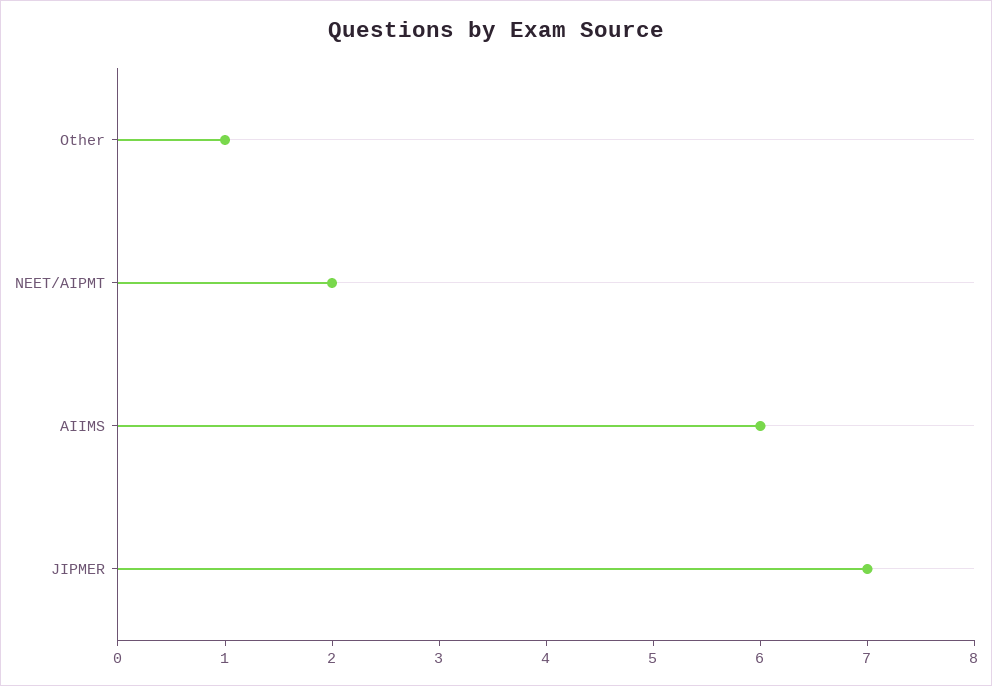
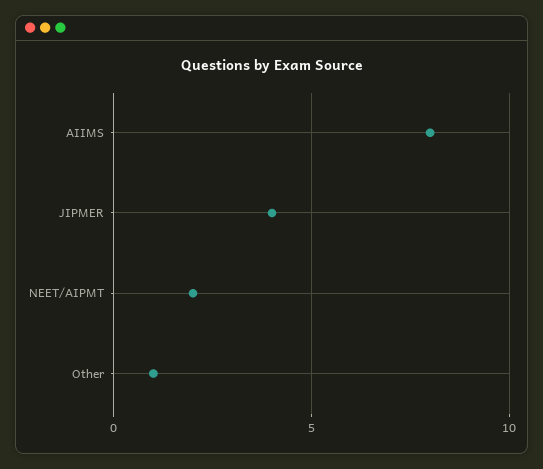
  {
    "Other": 1,
    "NEET/AIPMT": 2,
-   "AIIMS": 6,
+   "AIIMS": 8,
-   "JIPMER": 7
+   "JIPMER": 4
  }

